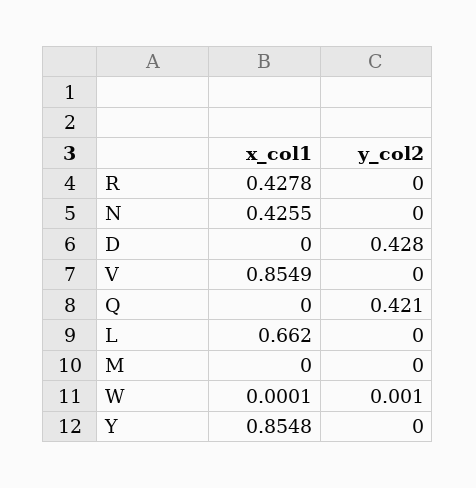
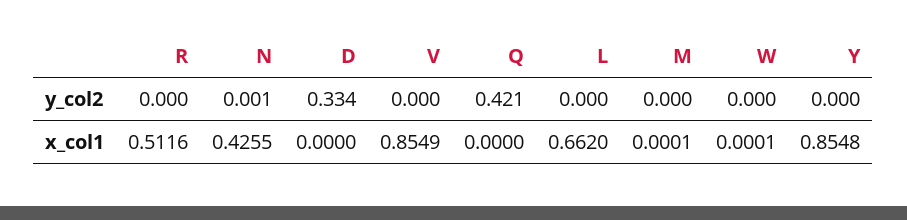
  {
    "x_col1": {
-     "R": 0.4278,
+     "R": 0.5116,
      "N": 0.4255,
      "D": 0,
      "V": 0.8549,
      "Q": 0,
      "L": 0.662,
-     "M": 0,
+     "M": 0.0001,
      "W": 0.0001,
      "Y": 0.8548
    },
    "y_col2": {
      "R": 0,
-     "N": 0,
+     "N": 0.001,
-     "D": 0.428,
+     "D": 0.334,
      "V": 0,
      "Q": 0.421,
      "L": 0,
      "M": 0,
-     "W": 0.001,
+     "W": 0,
      "Y": 0
    }
  }

